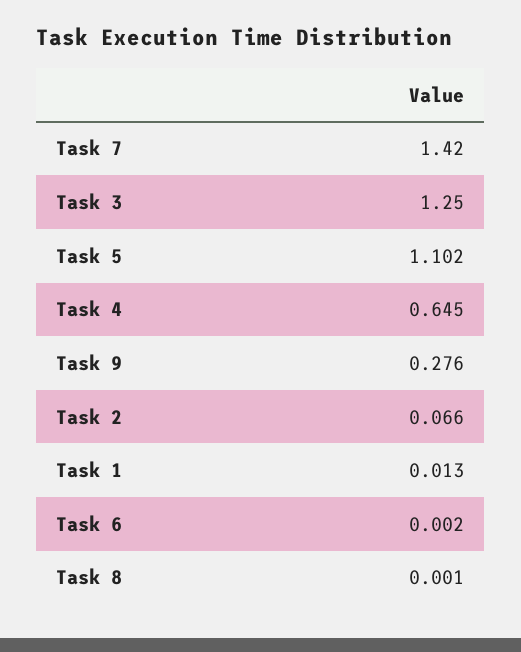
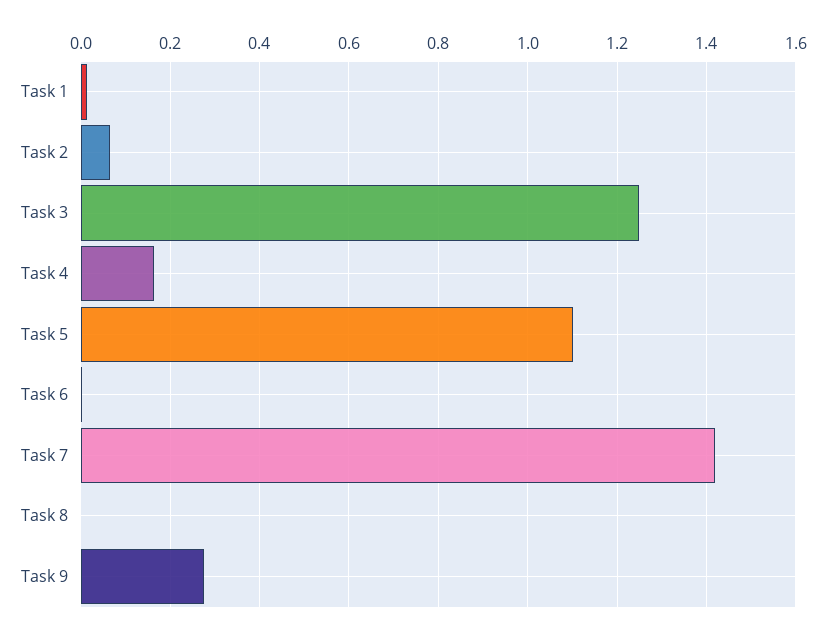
  {
    "Task 7": 1.42,
    "Task 3": 1.25,
    "Task 5": 1.102,
-   "Task 4": 0.645,
+   "Task 4": 0.16,
    "Task 9": 0.276,
    "Task 2": 0.066,
    "Task 1": 0.013,
    "Task 6": 0.002,
    "Task 8": 0.001
  }

